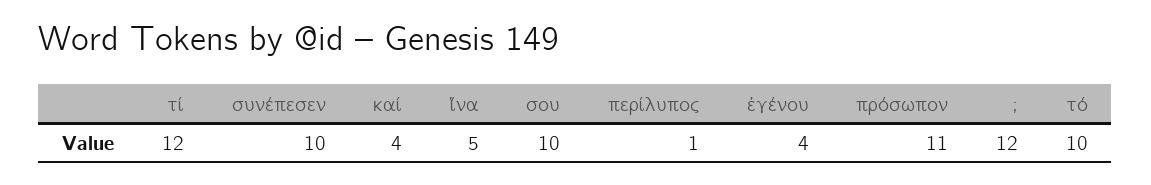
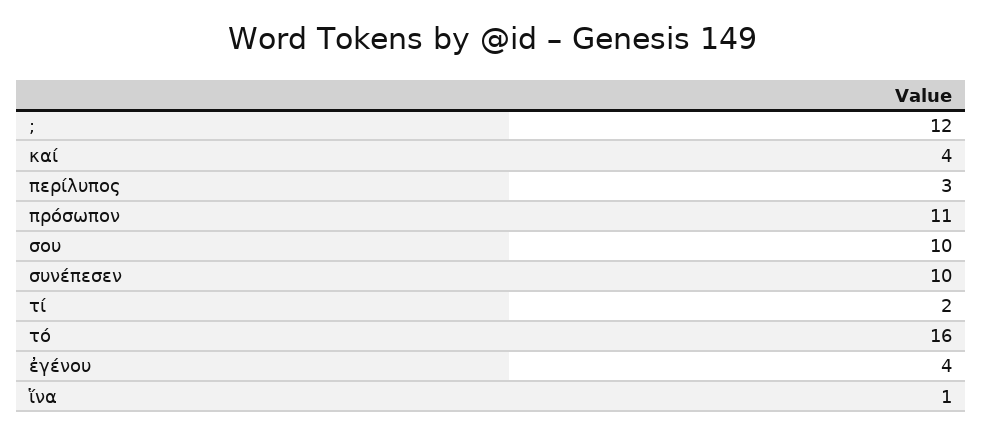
  {
-   "τί": 12,
+   "τί": 2,
    "συνέπεσεν": 10,
    "καί": 4,
-   "ἵνα": 5,
+   "ἵνα": 1,
    "σου": 10,
-   "περίλυπος": 1,
+   "περίλυπος": 3,
    "ἐγένου": 4,
    "πρόσωπον": 11,
    ";": 12,
-   "τό": 10
+   "τό": 16
  }

